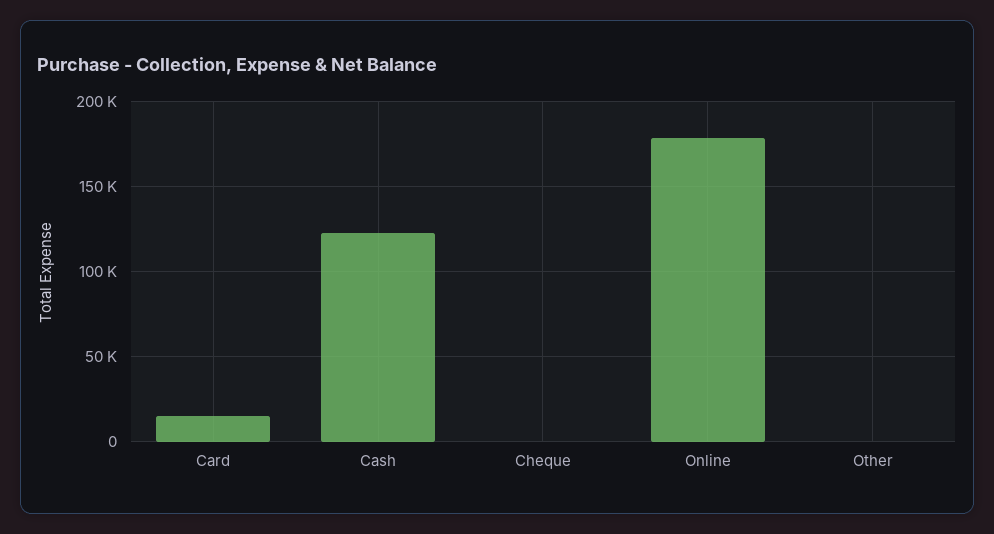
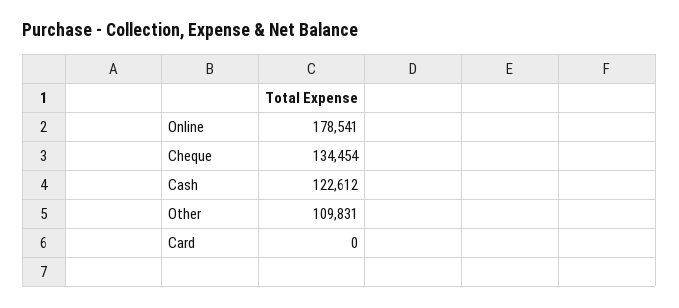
  {
-   "Card": 15000,
+   "Card": 0,
    "Cash": 122612,
-   "Cheque": 0,
+   "Cheque": 134454,
    "Online": 178541,
-   "Other": 0
+   "Other": 109831
  }

